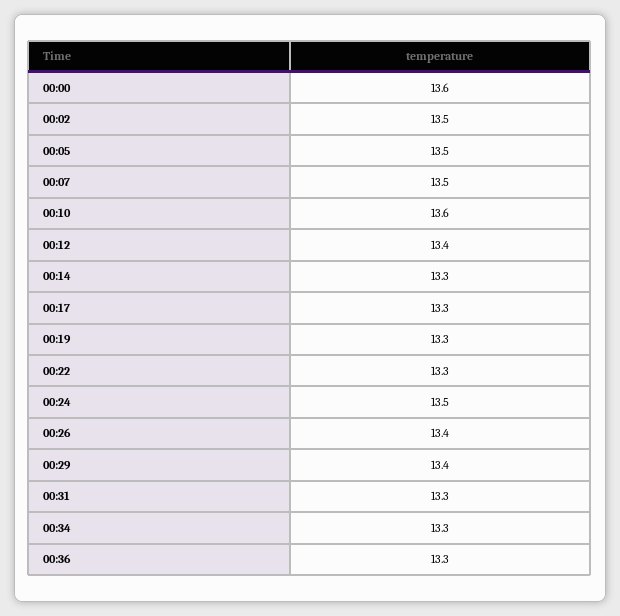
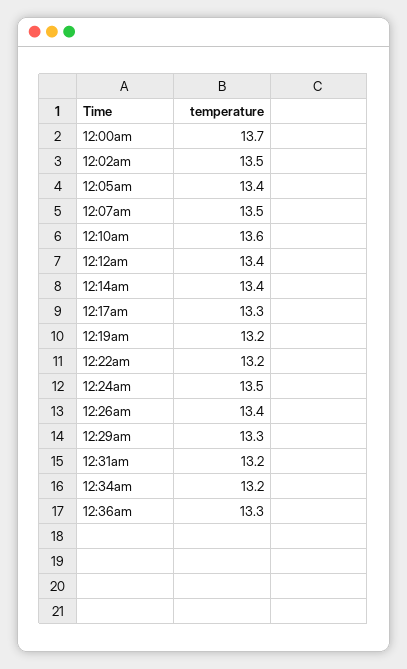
  {
-   "00:00": 13.6,
+   "00:00": 13.7,
    "00:02": 13.5,
-   "00:05": 13.5,
+   "00:05": 13.4,
    "00:07": 13.5,
    "00:10": 13.6,
    "00:12": 13.4,
-   "00:14": 13.3,
+   "00:14": 13.4,
    "00:17": 13.3,
-   "00:19": 13.3,
+   "00:19": 13.2,
-   "00:22": 13.3,
+   "00:22": 13.2,
    "00:24": 13.5,
    "00:26": 13.4,
-   "00:29": 13.4,
+   "00:29": 13.3,
-   "00:31": 13.3,
+   "00:31": 13.2,
-   "00:34": 13.3,
+   "00:34": 13.2,
    "00:36": 13.3
  }

